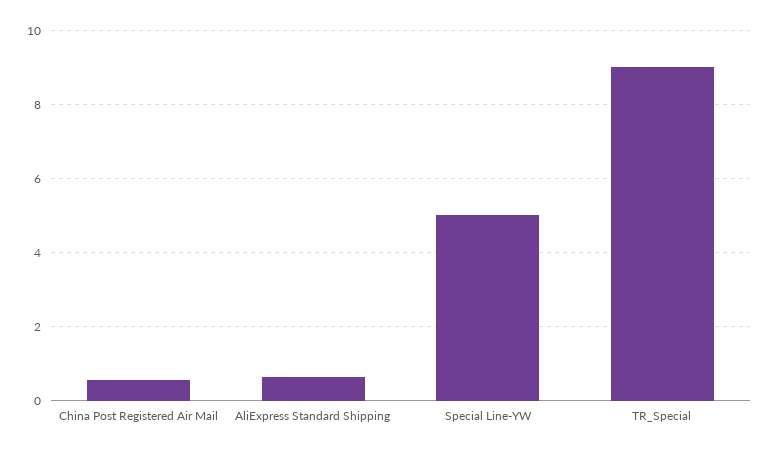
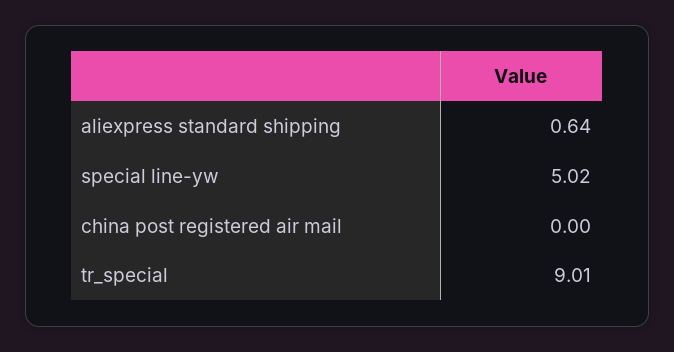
  {
-   "China Post Registered Air Mail": 0.6,
+   "China Post Registered Air Mail": 0,
    "AliExpress Standard Shipping": 0.64,
    "Special Line-YW": 5.02,
    "TR_Special": 9.01
  }

